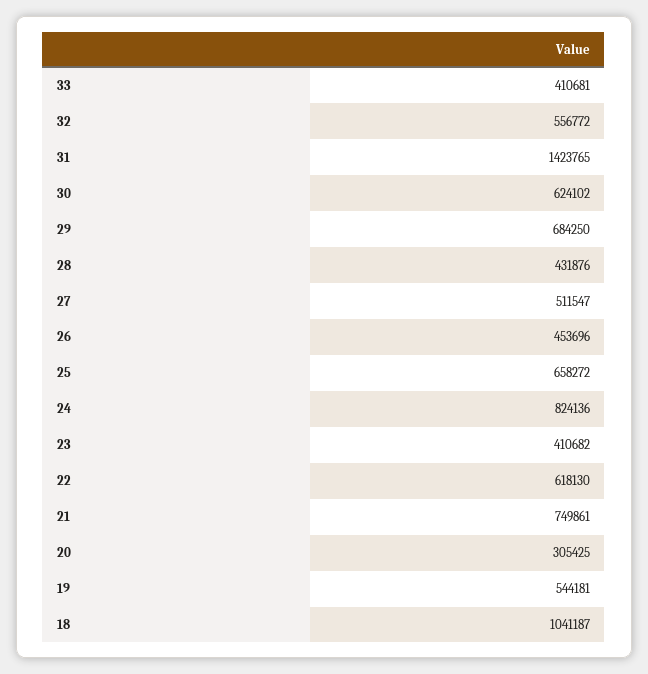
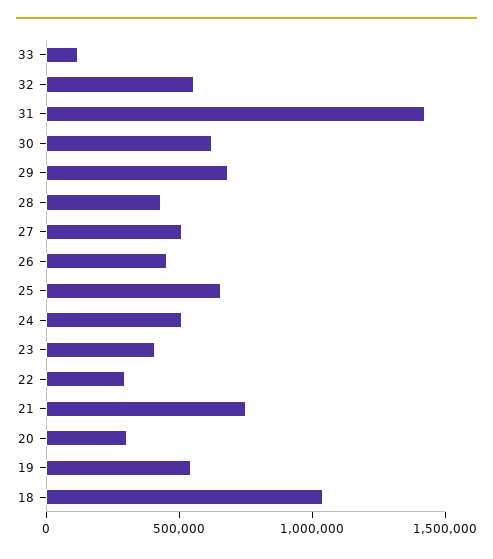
  {
-   "33": 410681,
+   "33": 100000,
    "32": 556772,
    "31": 1423765,
    "30": 624102,
    "29": 684250,
    "28": 431876,
    "27": 511547,
    "26": 453696,
    "25": 658272,
-   "24": 824136,
+   "24": 500000,
    "23": 410682,
-   "22": 618130,
+   "22": 300000,
    "21": 749861,
    "20": 305425,
    "19": 544181,
    "18": 1041187
  }

